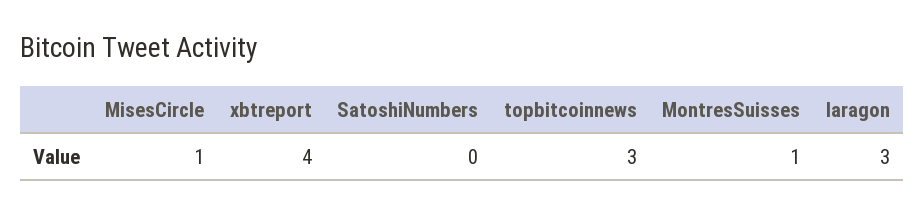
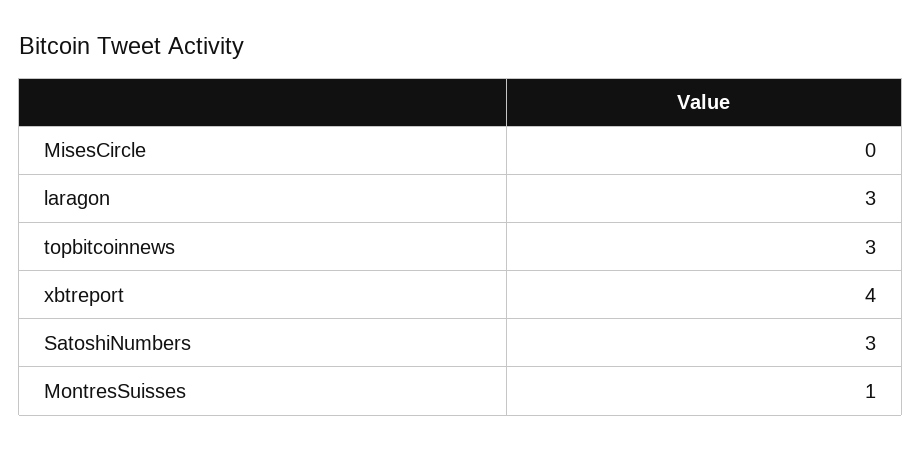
  {
-   "MisesCircle": 1,
+   "MisesCircle": 0,
    "xbtreport": 4,
-   "SatoshiNumbers": 0,
+   "SatoshiNumbers": 3,
    "topbitcoinnews": 3,
    "MontresSuisses": 1,
    "laragon": 3
  }

